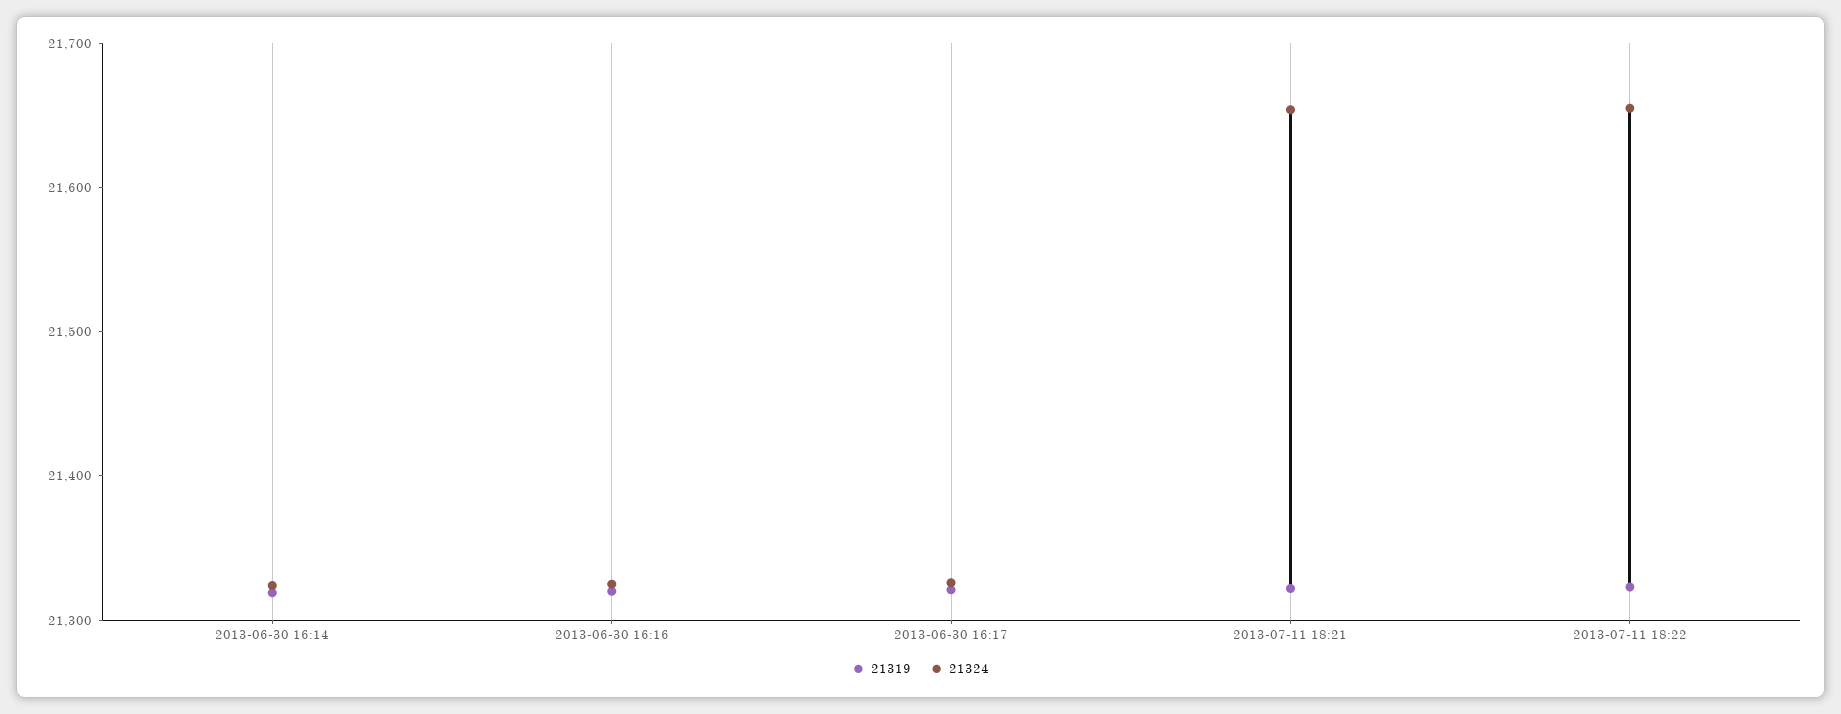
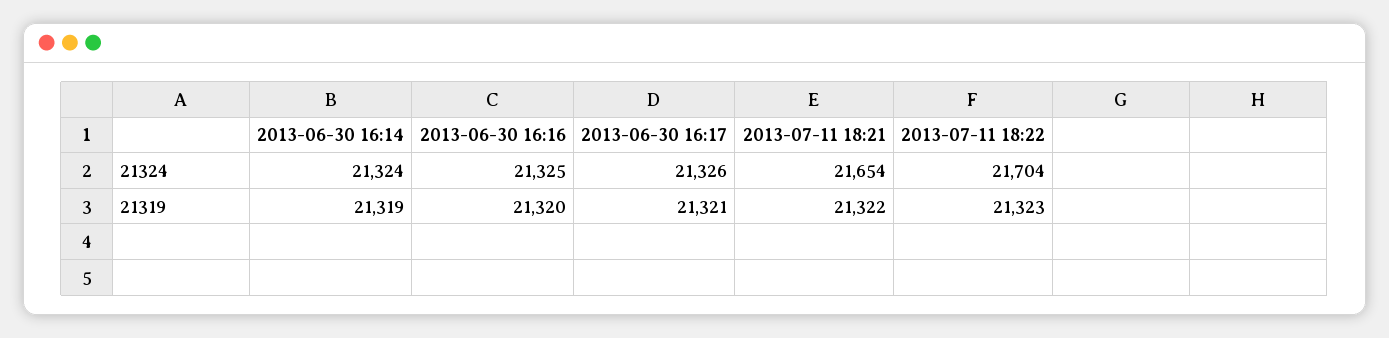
  {
    "21319": {
      "2013-06-30 16:14": 21319,
      "2013-06-30 16:16": 21320,
      "2013-06-30 16:17": 21321,
      "2013-07-11 18:21": 21322,
      "2013-07-11 18:22": 21323
    },
    "21324": {
      "2013-06-30 16:14": 21324,
      "2013-06-30 16:16": 21325,
      "2013-06-30 16:17": 21326,
      "2013-07-11 18:21": 21654,
-     "2013-07-11 18:22": 21660
+     "2013-07-11 18:22": 21704
    }
  }

